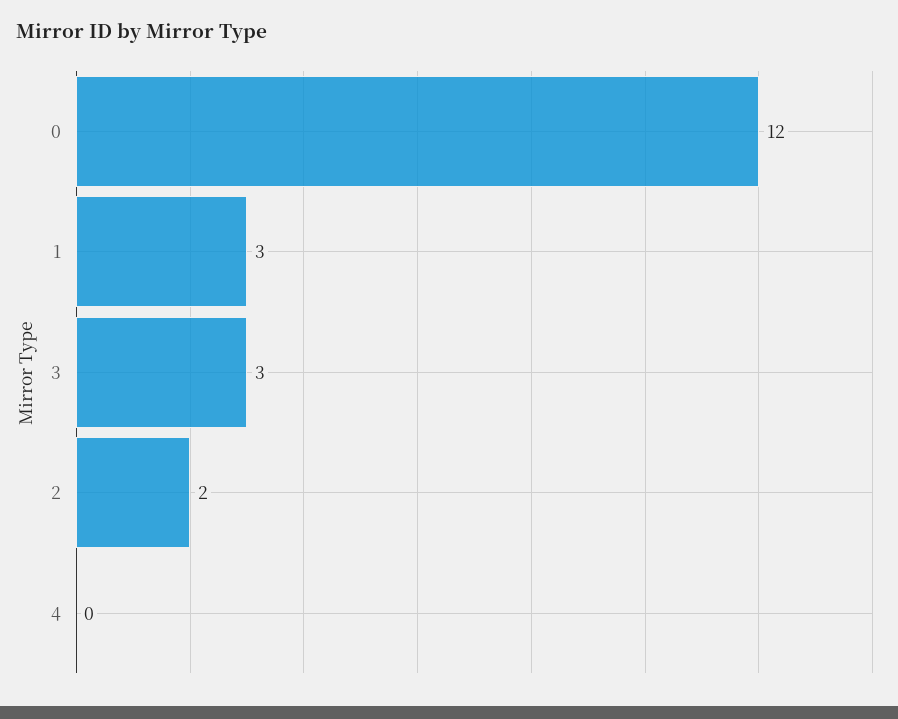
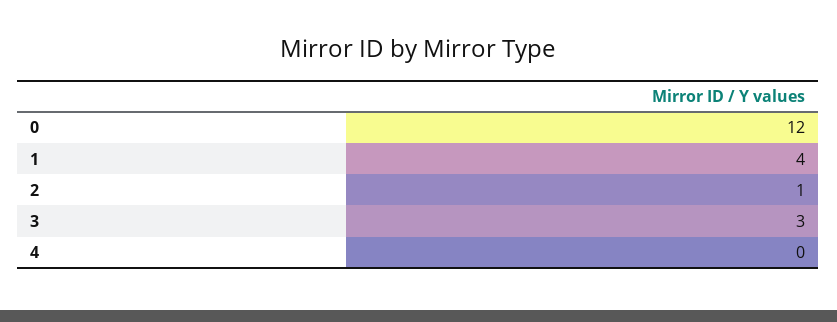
  {
    "0": 12,
-   "1": 3,
+   "1": 4,
    "3": 3,
-   "2": 2,
+   "2": 1,
    "4": 0
  }

